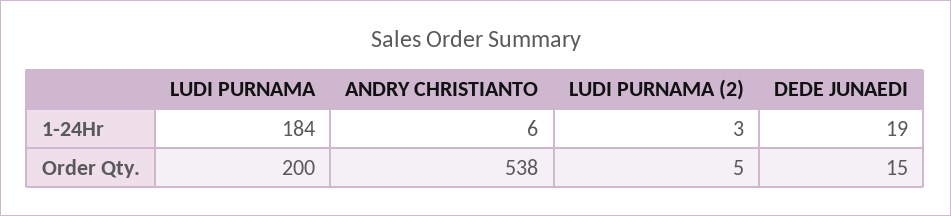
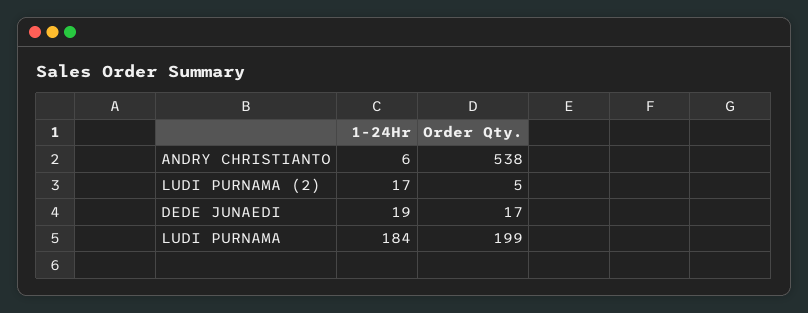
  {
    "LUDI PURNAMA": {
      "1-24Hr": 184,
-     "Order Qty.": 200
+     "Order Qty.": 199
    },
    "ANDRY CHRISTIANTO": {
      "1-24Hr": 6,
      "Order Qty.": 538
    },
    "LUDI PURNAMA (2)": {
-     "1-24Hr": 3,
+     "1-24Hr": 17,
      "Order Qty.": 5
    },
    "DEDE JUNAEDI": {
      "1-24Hr": 19,
-     "Order Qty.": 15
+     "Order Qty.": 17
    }
  }

